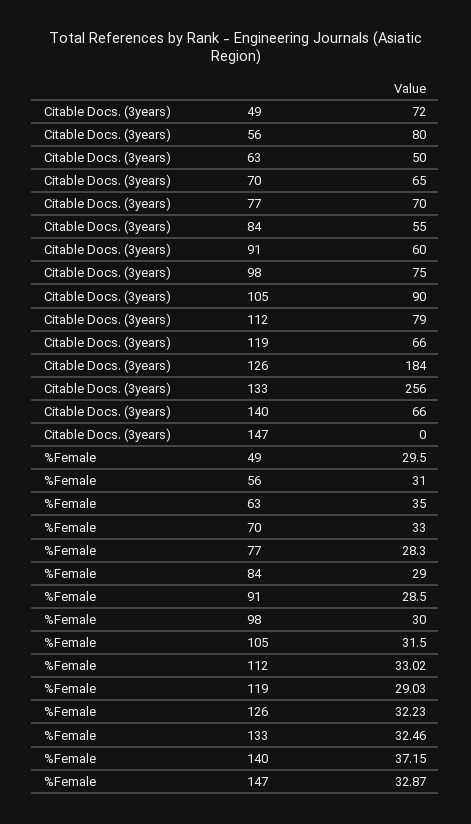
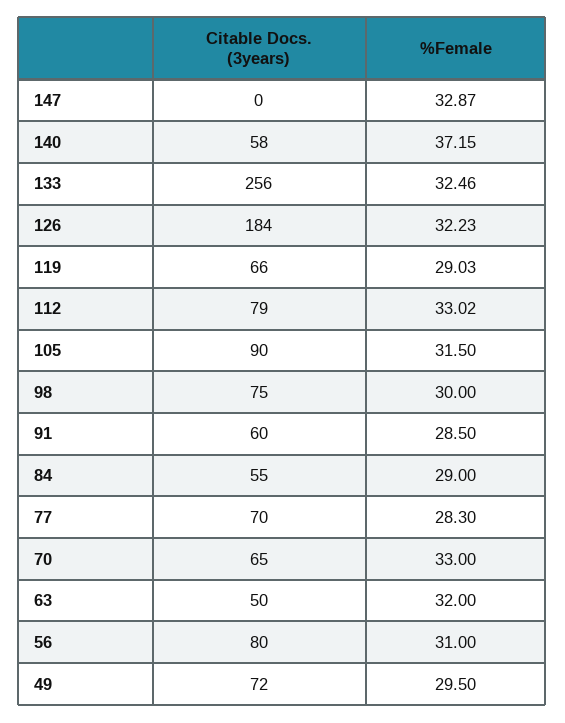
  {
    "Citable Docs. (3years)": {
      "49": 72,
      "56": 80,
      "63": 50,
      "70": 65,
      "77": 70,
      "84": 55,
      "91": 60,
      "98": 75,
      "105": 90,
      "112": 79,
      "119": 66,
      "126": 184,
      "133": 256,
-     "140": 66,
+     "140": 58,
      "147": 0
    },
    "%Female": {
      "49": 29.5,
      "56": 31,
-     "63": 35,
+     "63": 32,
      "70": 33,
      "77": 28.3,
      "84": 29,
      "91": 28.5,
      "98": 30,
      "105": 31.5,
      "112": 33.02,
      "119": 29.03,
      "126": 32.23,
      "133": 32.46,
      "140": 37.15,
      "147": 32.87
    }
  }

